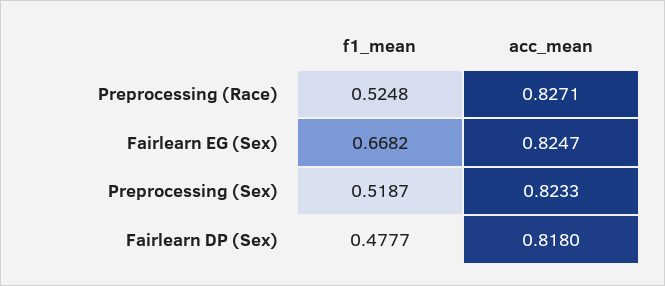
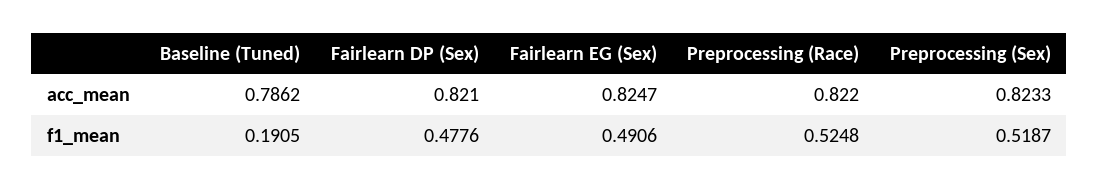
  {
    "f1_mean": {
      "Preprocessing (Race)": 0.5248,
-     "Fairlearn EG (Sex)": 0.6682,
+     "Fairlearn EG (Sex)": 0.4906,
      "Preprocessing (Sex)": 0.5187,
-     "Fairlearn DP (Sex)": 0.4777
+     "Fairlearn DP (Sex)": 0.4776,
+     "Baseline (Tuned)": 0.1905
    },
    "acc_mean": {
-     "Preprocessing (Race)": 0.8271,
+     "Preprocessing (Race)": 0.822,
      "Fairlearn EG (Sex)": 0.8247,
      "Preprocessing (Sex)": 0.8233,
-     "Fairlearn DP (Sex)": 0.818
+     "Fairlearn DP (Sex)": 0.821,
+     "Baseline (Tuned)": 0.7862
    }
  }

